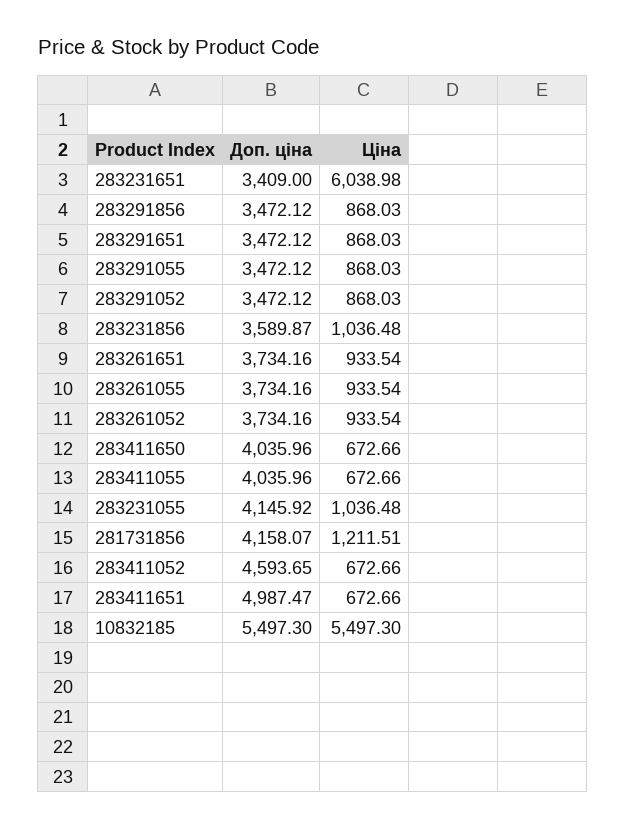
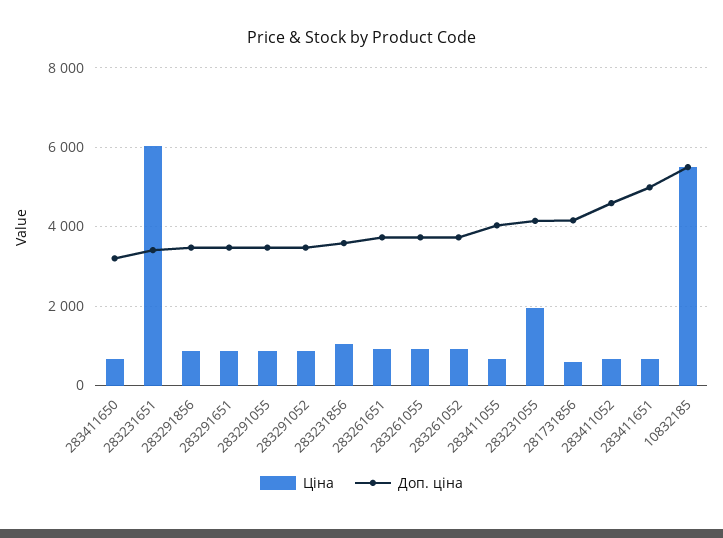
  {
    "Доп. ціна": {
      "283231651": 3409,
      "283291856": 3472.12,
      "283291651": 3472.12,
      "283291055": 3472.12,
      "283291052": 3472.12,
      "283231856": 3589.87,
      "283261651": 3734.16,
      "283261055": 3734.16,
      "283261052": 3734.16,
-     "283411650": 4035.96,
+     "283411650": 3200,
      "283411055": 4035.96,
      "283231055": 4145.92,
      "281731856": 4158.07,
      "283411052": 4593.65,
      "283411651": 4987.47,
      "10832185": 5497.3
    },
    "Ціна": {
      "283231651": 6038.98,
      "283291856": 868.03,
      "283291651": 868.03,
      "283291055": 868.03,
      "283291052": 868.03,
      "283231856": 1036.48,
      "283261651": 933.54,
      "283261055": 933.54,
      "283261052": 933.54,
      "283411650": 672.66,
      "283411055": 672.66,
-     "283231055": 1036.48,
+     "283231055": 2000,
-     "281731856": 1211.51,
+     "281731856": 600,
      "283411052": 672.66,
      "283411651": 672.66,
      "10832185": 5497.3
    }
  }

